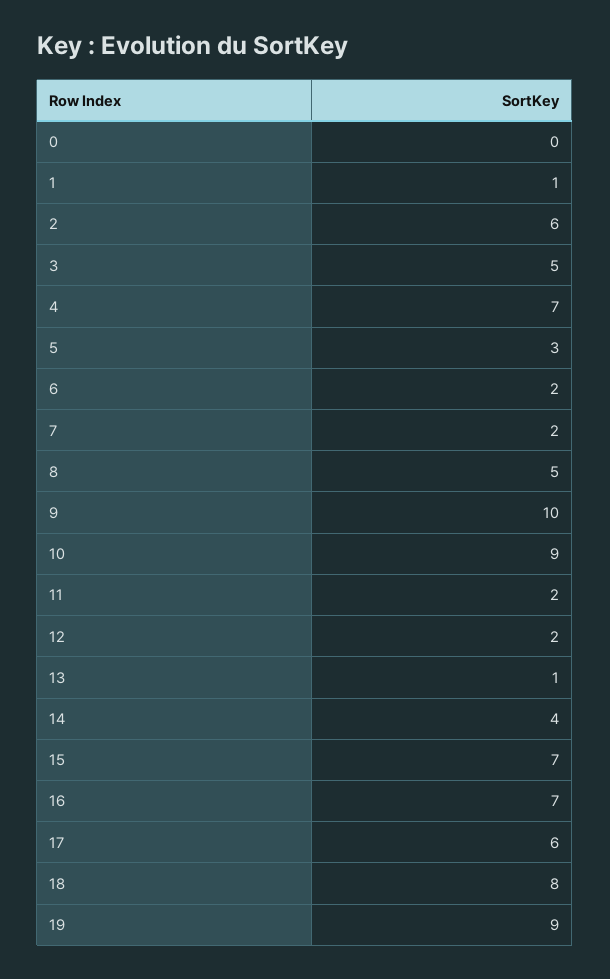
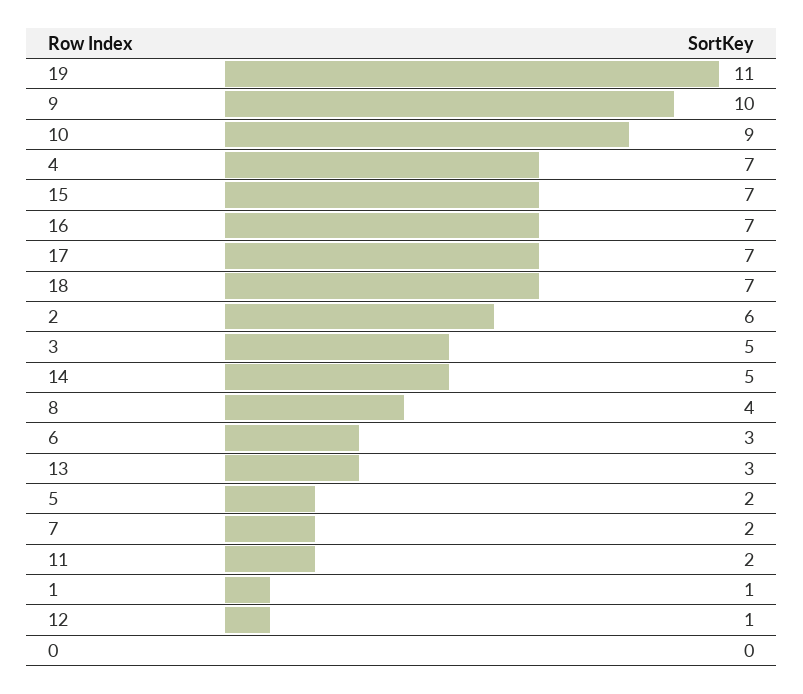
  {
    "0": 0,
    "1": 1,
    "2": 6,
    "3": 5,
    "4": 7,
-   "5": 3,
+   "5": 2,
-   "6": 2,
+   "6": 3,
    "7": 2,
-   "8": 5,
+   "8": 4,
    "9": 10,
    "10": 9,
    "11": 2,
-   "12": 2,
+   "12": 1,
-   "13": 1,
+   "13": 3,
-   "14": 4,
+   "14": 5,
    "15": 7,
    "16": 7,
-   "17": 6,
+   "17": 7,
-   "18": 8,
+   "18": 7,
-   "19": 9
+   "19": 11
  }

